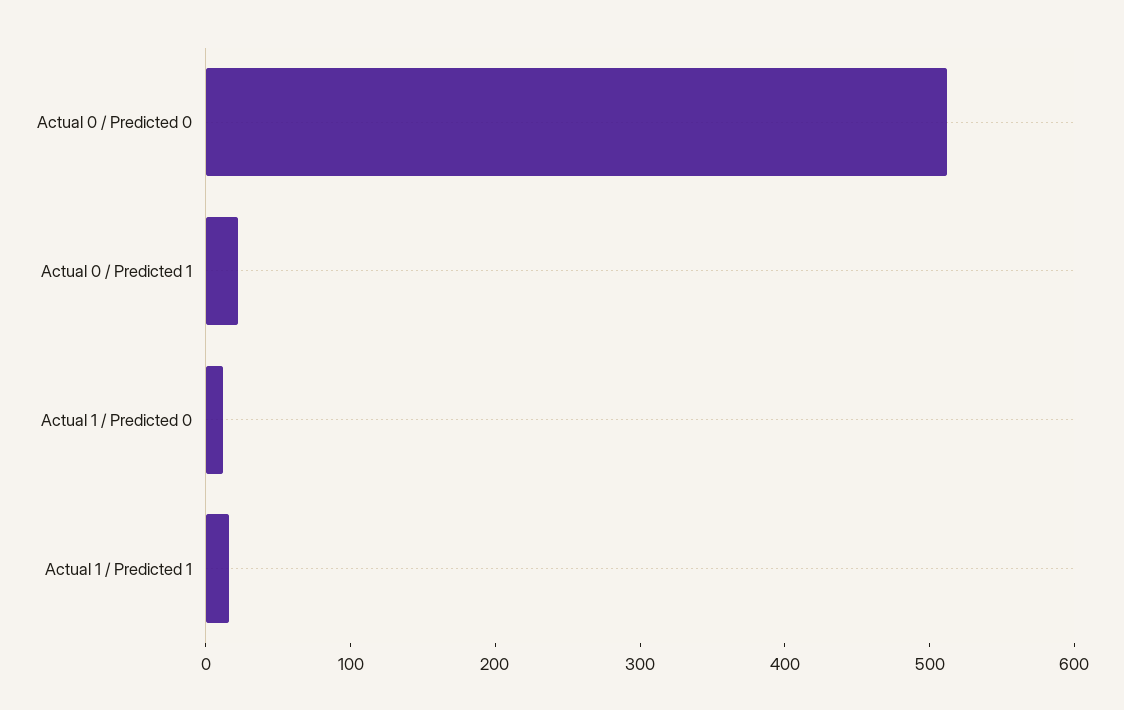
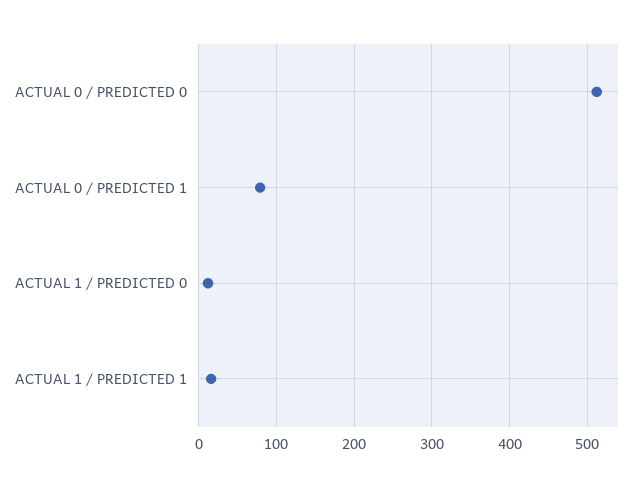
  {
    "Actual 0 / Predicted 0": 510,
-   "Actual 0 / Predicted 1": 20,
+   "Actual 0 / Predicted 1": 80,
    "Actual 1 / Predicted 0": 10,
    "Actual 1 / Predicted 1": 20
  }

